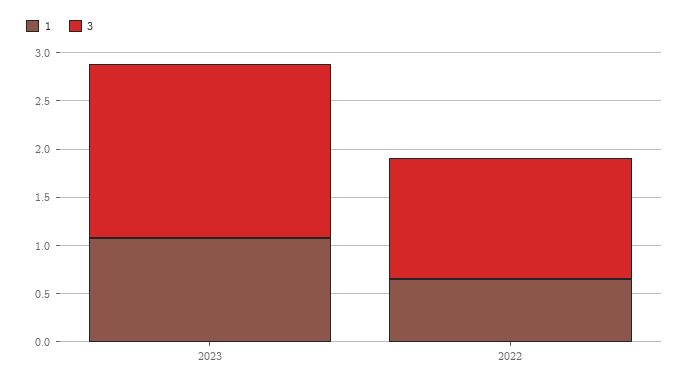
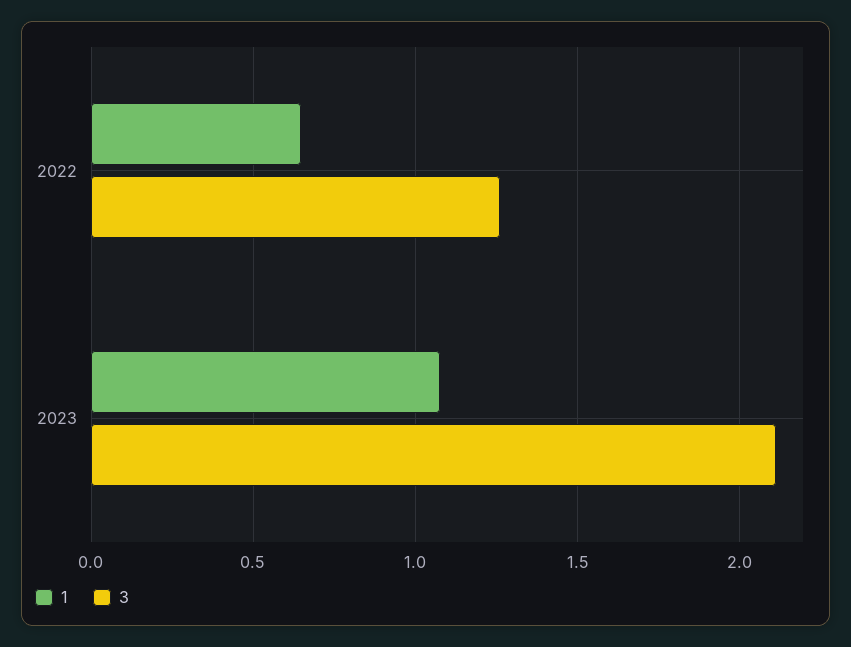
  {
    "1": {
      "2023": 1.1,
      "2022": 0.65
    },
    "3": {
-     "2023": 1.8,
+     "2023": 2.1,
      "2022": 1.25
    }
  }

